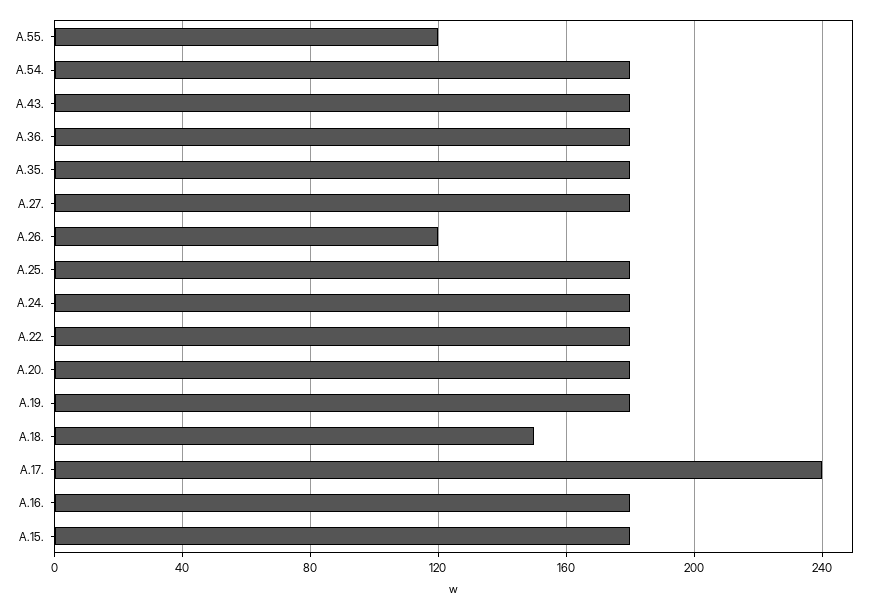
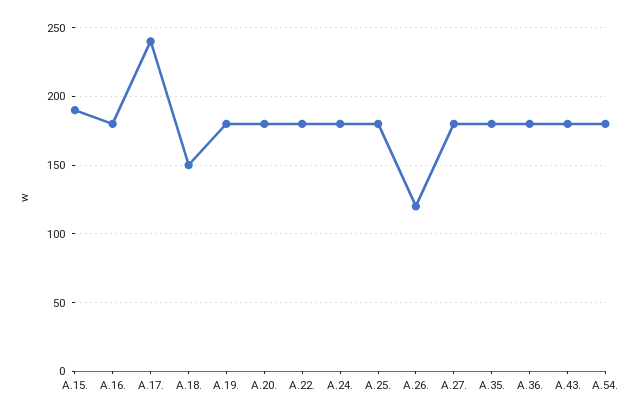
  {
-   "A.55.": 120,
    "A.54.": 180,
    "A.43.": 180,
    "A.36.": 180,
    "A.35.": 180,
    "A.27.": 180,
    "A.26.": 120,
    "A.25.": 180,
    "A.24.": 180,
    "A.22.": 180,
    "A.20.": 180,
    "A.19.": 180,
    "A.18.": 150,
    "A.17.": 240,
    "A.16.": 180,
-   "A.15.": 180
+   "A.15.": 190
  }

